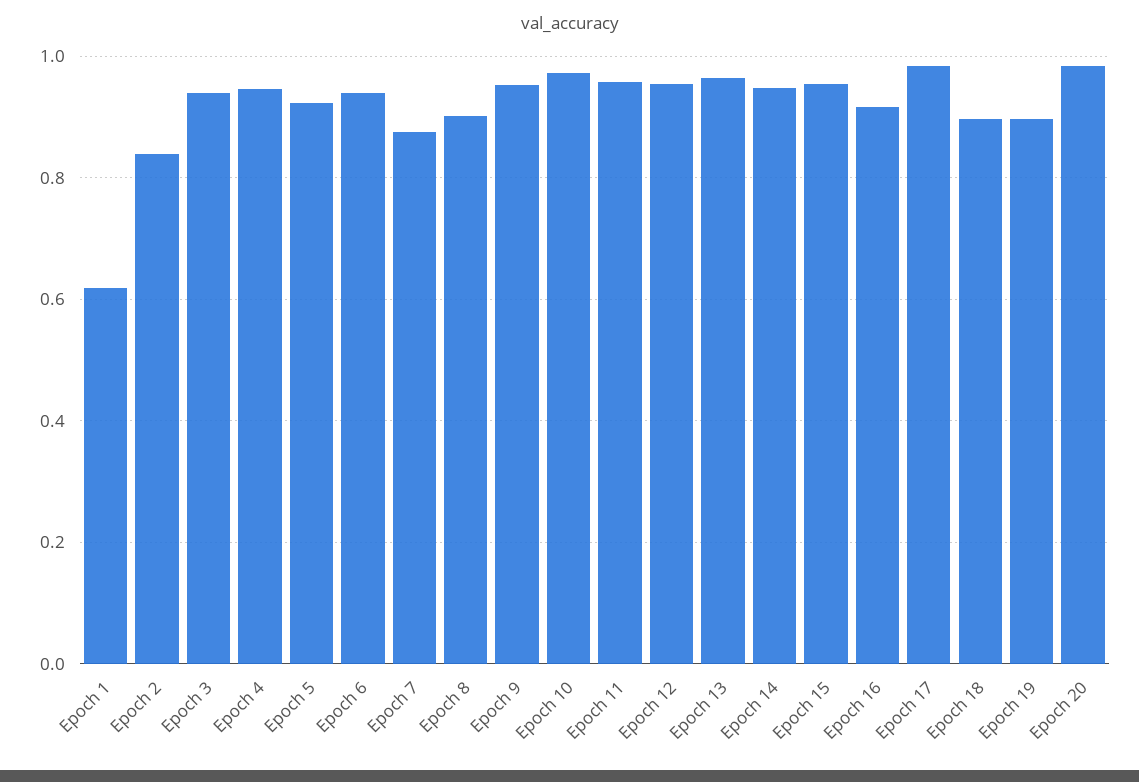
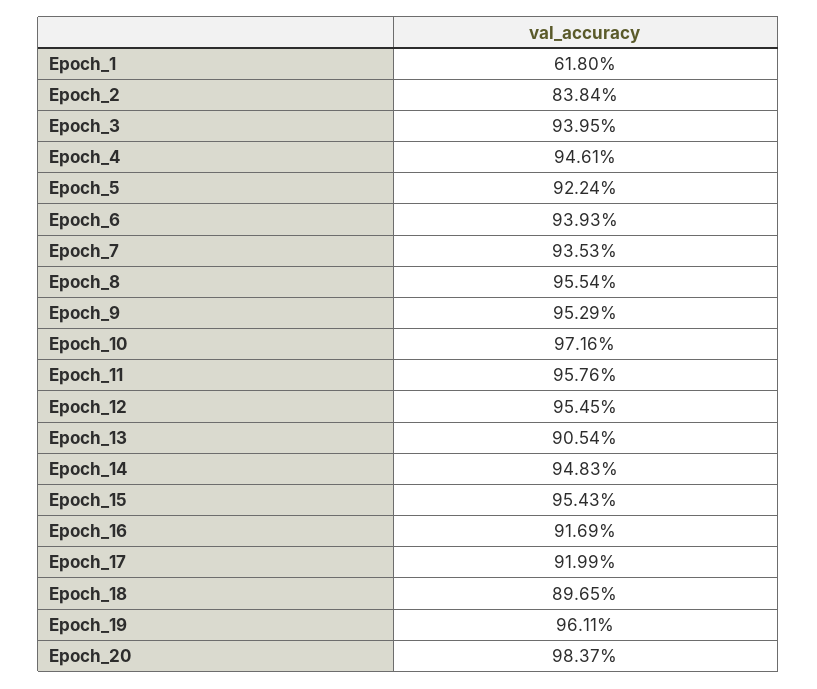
  {
    "Epoch 1": 0.618,
    "Epoch 2": 0.8384,
    "Epoch 3": 0.9395,
    "Epoch 4": 0.9461,
    "Epoch 5": 0.9224,
    "Epoch 6": 0.9393,
-   "Epoch 7": 0.88,
+   "Epoch 7": 0.9353,
-   "Epoch 8": 0.9,
+   "Epoch 8": 0.9554,
    "Epoch 9": 0.9529,
    "Epoch 10": 0.9716,
    "Epoch 11": 0.9576,
    "Epoch 12": 0.9545,
-   "Epoch 13": 0.96,
+   "Epoch 13": 0.9054,
    "Epoch 14": 0.9483,
    "Epoch 15": 0.9543,
    "Epoch 16": 0.9169,
-   "Epoch 17": 0.98,
+   "Epoch 17": 0.9199,
    "Epoch 18": 0.8965,
-   "Epoch 19": 0.9,
+   "Epoch 19": 0.9611,
    "Epoch 20": 0.9837
  }

